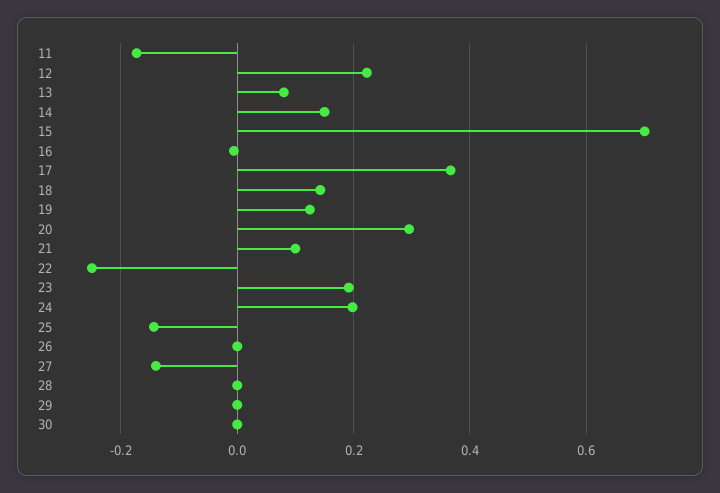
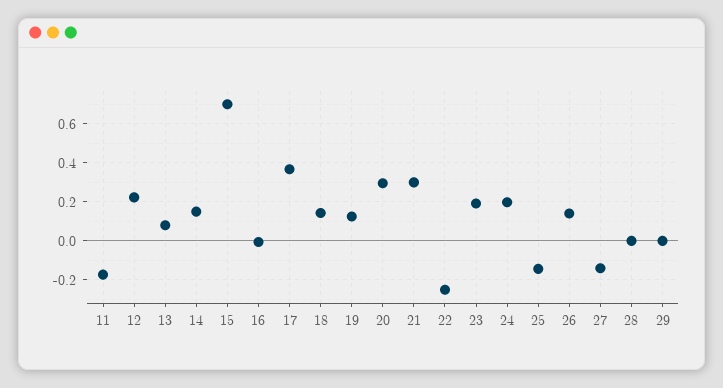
  {
    "11": -0.18,
    "12": 0.22,
    "13": 0.08,
    "14": 0.16,
    "15": 0.7,
    "16": 0,
    "17": 0.36,
    "18": 0.14,
    "19": 0.12,
    "20": 0.3,
-   "21": 0.1,
+   "21": 0.3,
    "22": -0.26,
    "23": 0.2,
    "24": 0.2,
    "25": -0.14,
-   "26": 0,
+   "26": 0.15,
    "27": -0.14,
    "28": 0,
-   "29": 0,
+   "29": 0
-   "30": 0
  }

